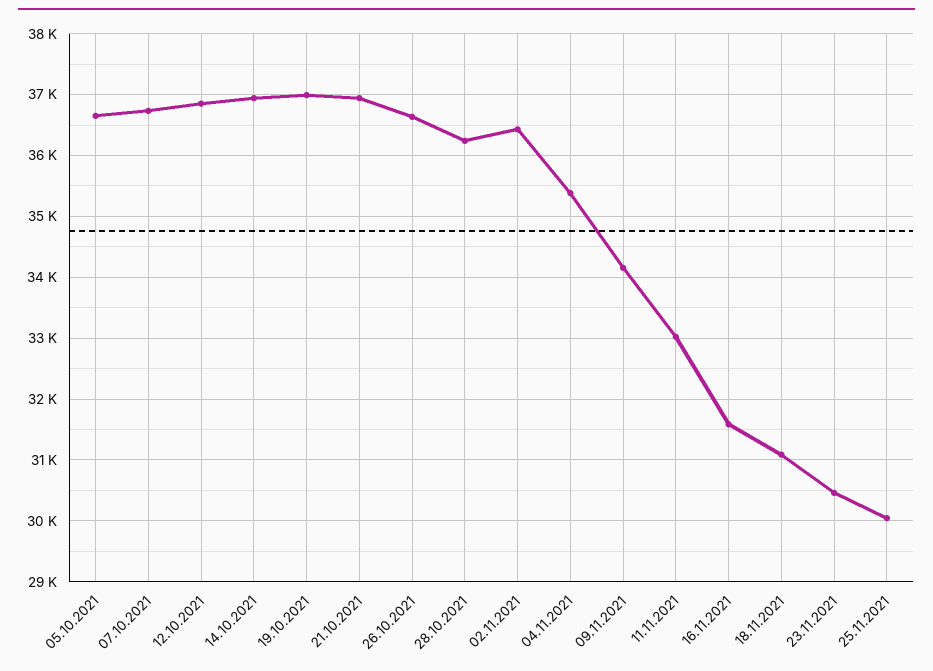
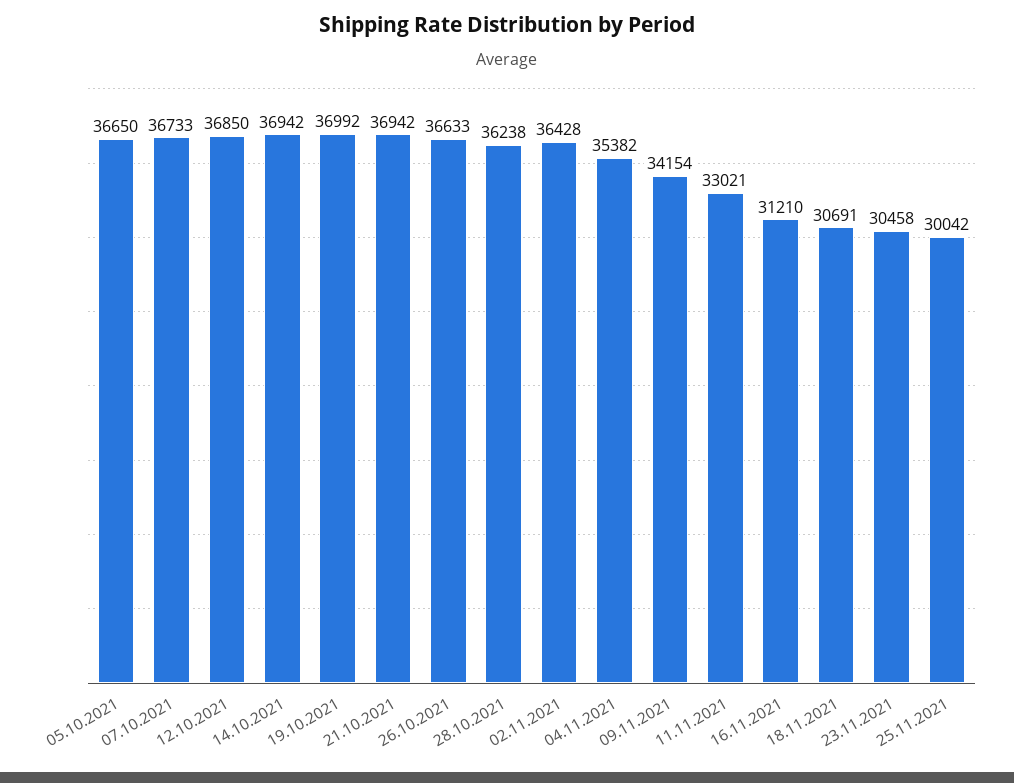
  {
    "05.10.2021": 36650,
    "07.10.2021": 36733,
    "12.10.2021": 36850,
    "14.10.2021": 36942,
    "19.10.2021": 36992,
    "21.10.2021": 36942,
    "26.10.2021": 36633,
    "28.10.2021": 36238,
    "02.11.2021": 36428,
    "04.11.2021": 35382,
    "09.11.2021": 34154,
    "11.11.2021": 33021,
-   "16.11.2021": 31600,
+   "16.11.2021": 31210,
-   "18.11.2021": 31100,
+   "18.11.2021": 30691,
    "23.11.2021": 30458,
    "25.11.2021": 30042
  }

